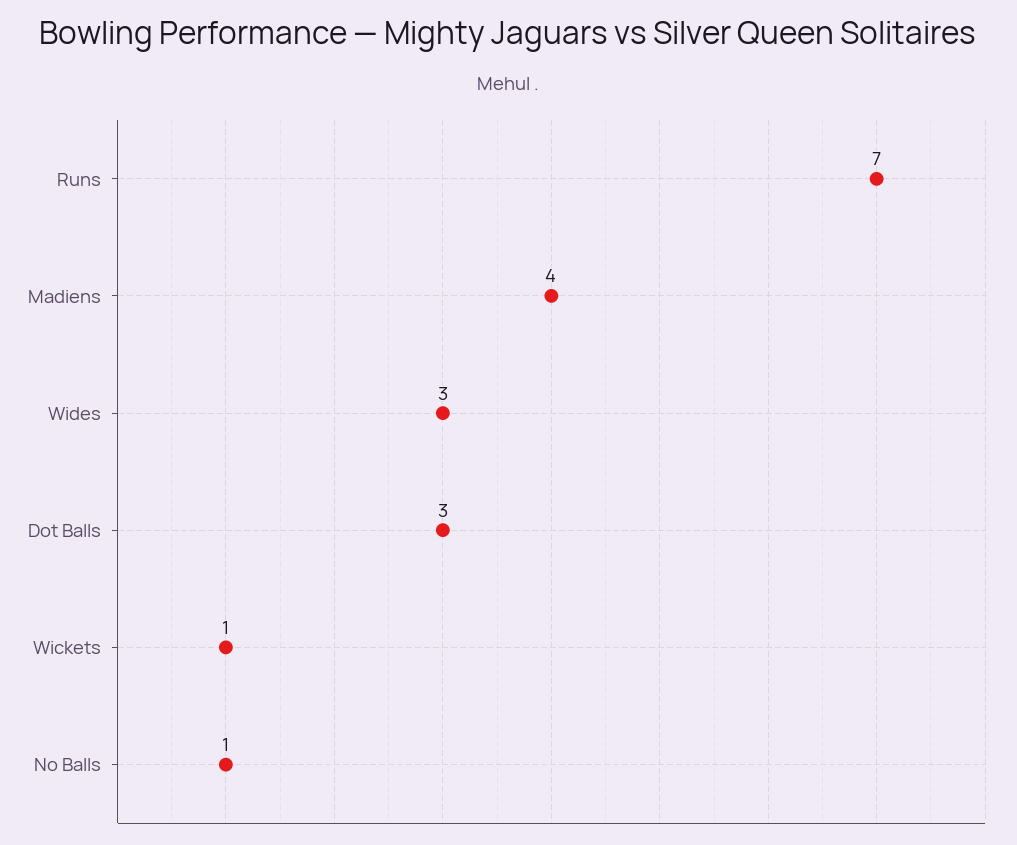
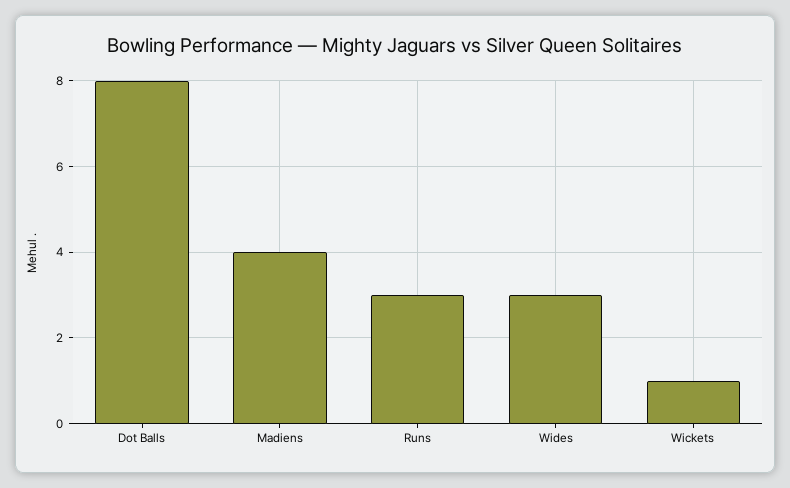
  {
-   "Runs": 7,
+   "Runs": 3,
    "Madiens": 4,
    "Wides": 3,
-   "Dot Balls": 3,
+   "Dot Balls": 8,
-   "Wickets": 1,
+   "Wickets": 1
-   "No Balls": 1
  }

